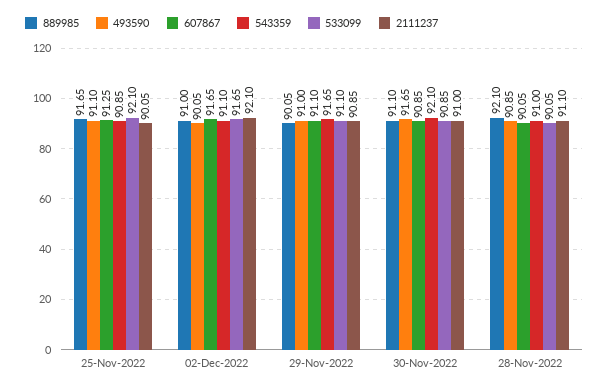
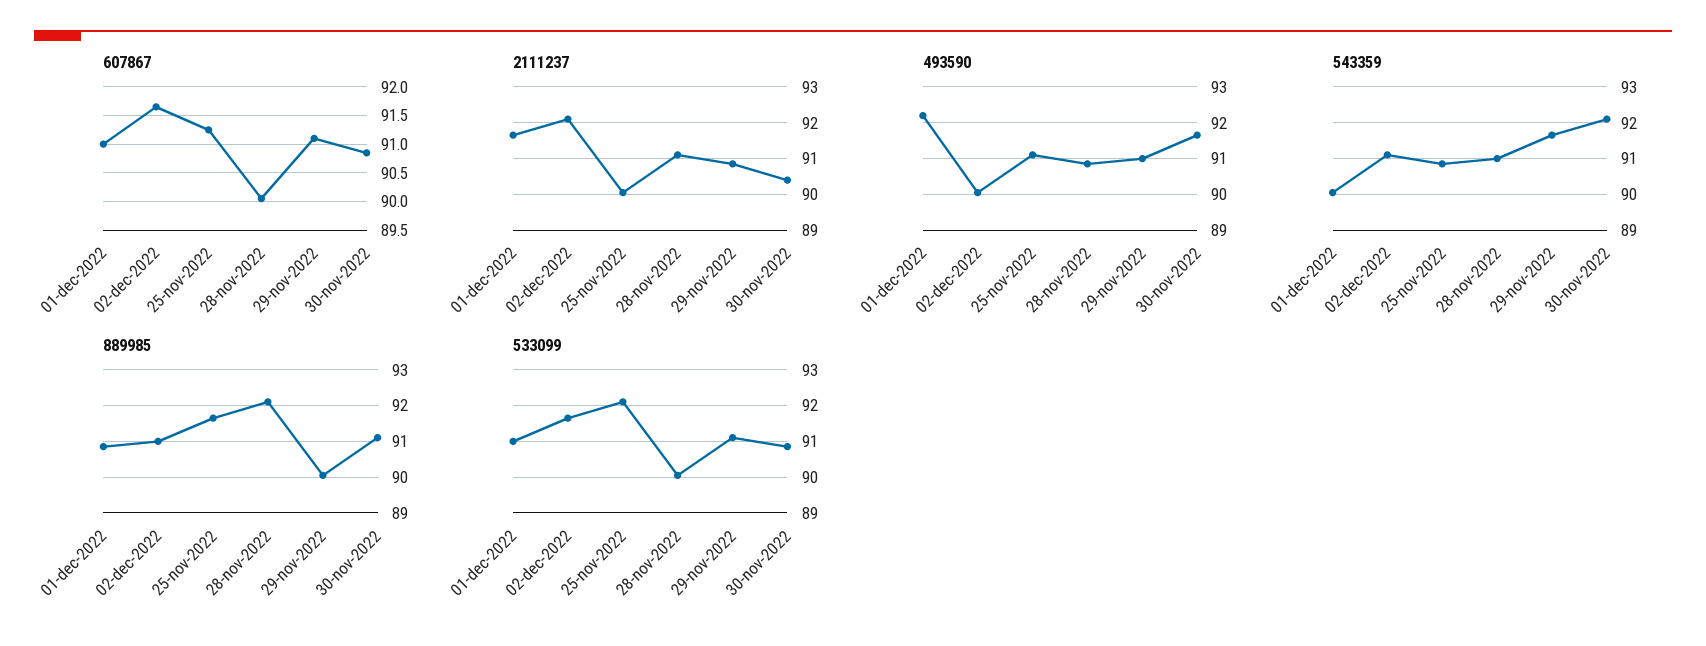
  {
    "889985": {
      "25-Nov-2022": 91.65,
      "02-Dec-2022": 91,
      "29-Nov-2022": 90.05,
      "30-Nov-2022": 91.1,
-     "28-Nov-2022": 92.1
+     "28-Nov-2022": 92.1,
+     "01-dec-2022": 90.8
    },
    "493590": {
      "25-Nov-2022": 91.1,
      "02-Dec-2022": 90.05,
      "29-Nov-2022": 91,
      "30-Nov-2022": 91.65,
-     "28-Nov-2022": 90.85
+     "28-Nov-2022": 90.85,
+     "01-dec-2022": 92.2
    },
    "607867": {
      "25-Nov-2022": 91.25,
      "02-Dec-2022": 91.65,
      "29-Nov-2022": 91.1,
      "30-Nov-2022": 90.85,
-     "28-Nov-2022": 90.05
+     "28-Nov-2022": 90.05,
+     "01-dec-2022": 91
    },
    "543359": {
      "25-Nov-2022": 90.85,
      "02-Dec-2022": 91.1,
      "29-Nov-2022": 91.65,
      "30-Nov-2022": 92.1,
-     "28-Nov-2022": 91
+     "28-Nov-2022": 91,
+     "01-dec-2022": 90
    },
    "533099": {
      "25-Nov-2022": 92.1,
      "02-Dec-2022": 91.65,
      "29-Nov-2022": 91.1,
      "30-Nov-2022": 90.85,
-     "28-Nov-2022": 90.05
+     "28-Nov-2022": 90.05,
+     "01-dec-2022": 91
    },
    "2111237": {
      "25-Nov-2022": 90.05,
      "02-Dec-2022": 92.1,
      "29-Nov-2022": 90.85,
-     "30-Nov-2022": 91,
+     "30-Nov-2022": 90.4,
-     "28-Nov-2022": 91.1
+     "28-Nov-2022": 91.1,
+     "01-dec-2022": 91.6
    }
  }

